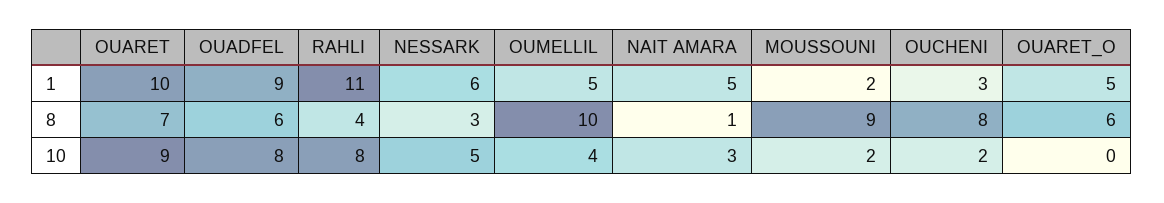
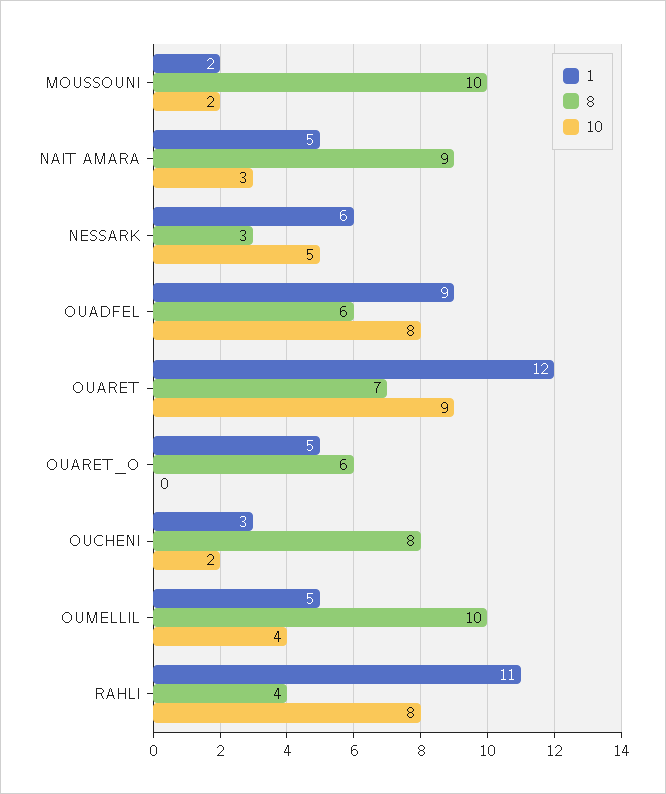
  {
    "1": {
-     "OUARET": 10,
+     "OUARET": 12,
      "OUADFEL": 9,
      "RAHLI": 11,
      "NESSARK": 6,
      "OUMELLIL": 5,
      "NAIT AMARA": 5,
      "MOUSSOUNI": 2,
      "OUCHENI": 3,
      "OUARET_O": 5
    },
    "8": {
      "OUARET": 7,
      "OUADFEL": 6,
      "RAHLI": 4,
      "NESSARK": 3,
      "OUMELLIL": 10,
-     "NAIT AMARA": 1,
+     "NAIT AMARA": 9,
-     "MOUSSOUNI": 9,
+     "MOUSSOUNI": 10,
      "OUCHENI": 8,
      "OUARET_O": 6
    },
    "10": {
      "OUARET": 9,
      "OUADFEL": 8,
      "RAHLI": 8,
      "NESSARK": 5,
      "OUMELLIL": 4,
      "NAIT AMARA": 3,
      "MOUSSOUNI": 2,
      "OUCHENI": 2,
      "OUARET_O": 0
    }
  }

